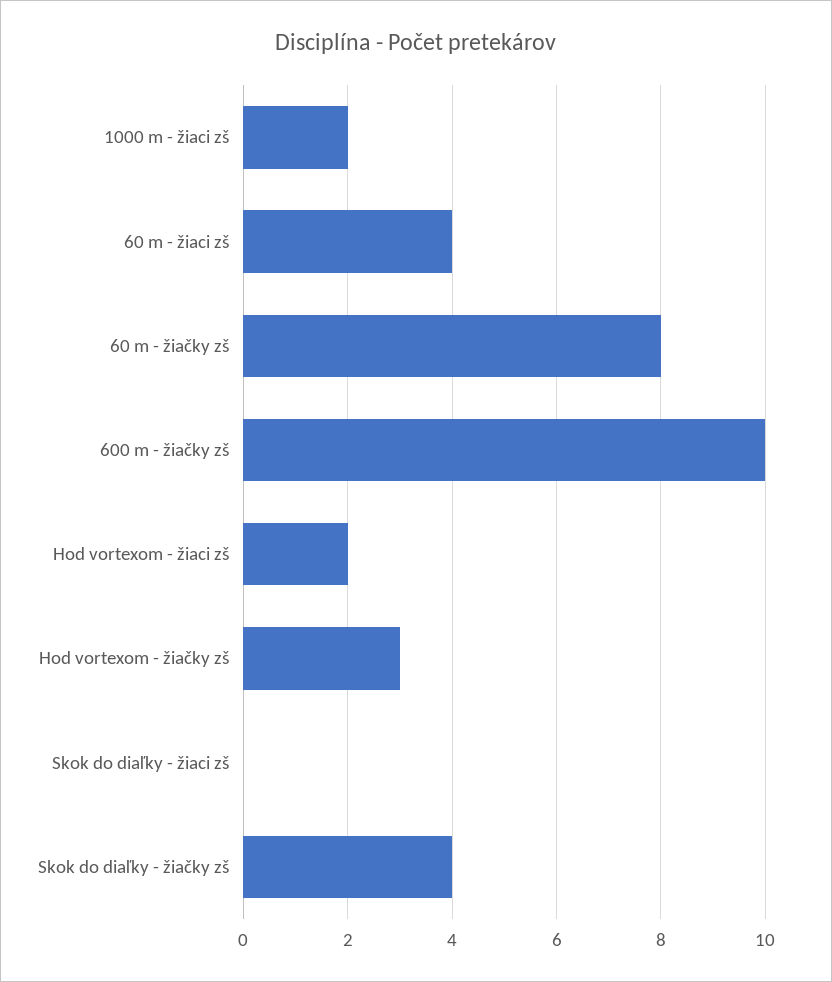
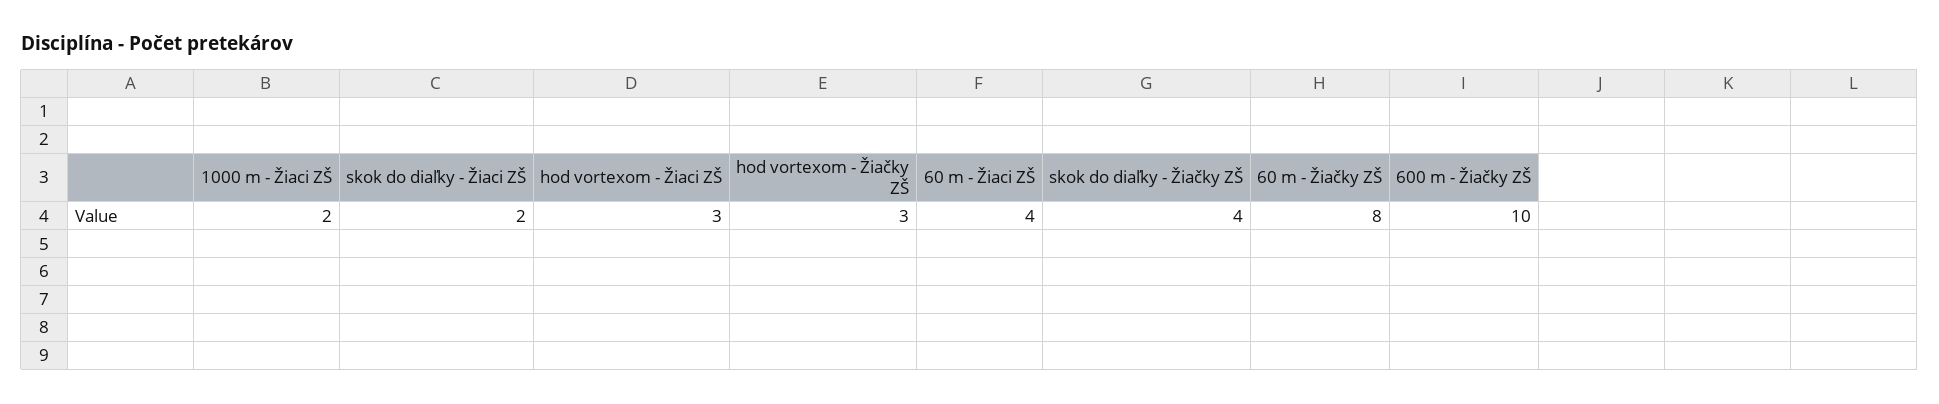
  {
    "1000 m - žiaci zš": 2,
    "60 m - žiaci zš": 4,
    "60 m - žiačky zš": 8,
    "600 m - žiačky zš": 10,
-   "Hod vortexom - žiaci zš": 2,
+   "Hod vortexom - žiaci zš": 3,
    "Hod vortexom - žiačky zš": 3,
-   "Skok do diaľky - žiaci zš": 0,
+   "Skok do diaľky - žiaci zš": 2,
    "Skok do diaľky - žiačky zš": 4
  }

